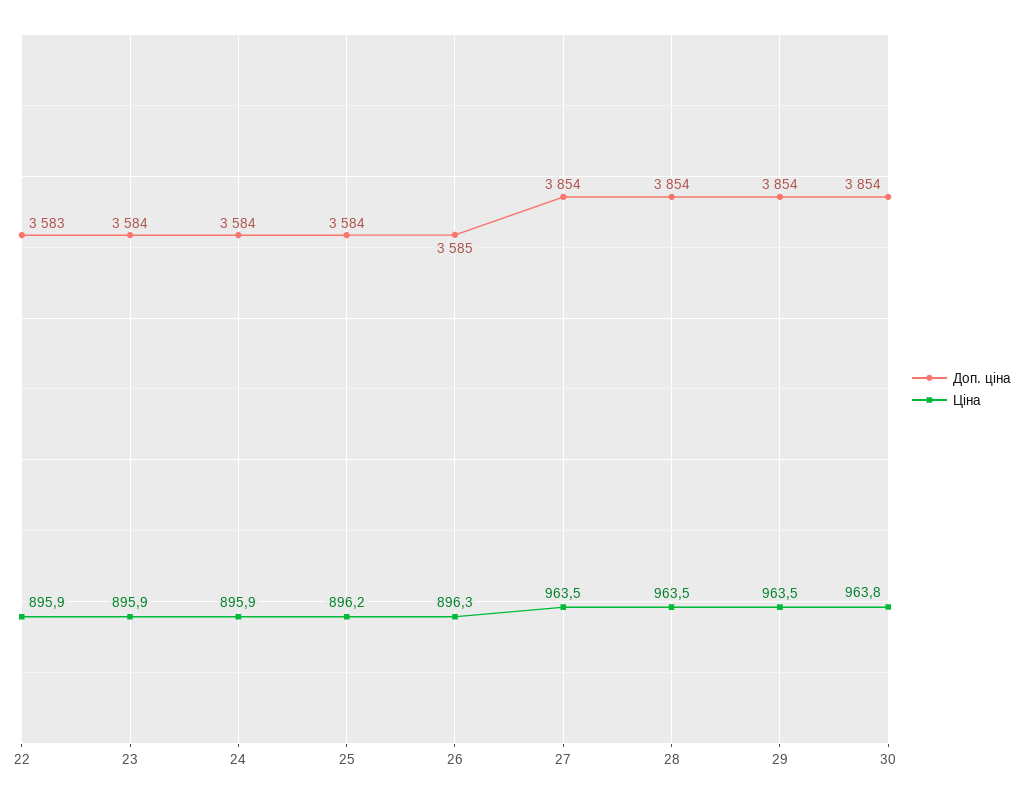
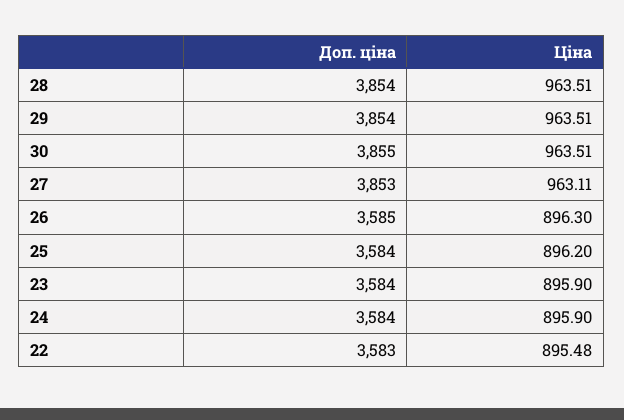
  {
    "Доп. ціна": {
      "22": 3583,
      "23": 3584,
      "24": 3584,
      "25": 3584,
      "26": 3585,
-     "27": 3854,
+     "27": 3853,
      "28": 3854,
      "29": 3854,
-     "30": 3854
+     "30": 3855
    },
    "Ціна": {
-     "22": 895.9,
+     "22": 895.48,
      "23": 895.9,
      "24": 895.9,
      "25": 896.2,
      "26": 896.3,
-     "27": 963.5,
+     "27": 963.11,
      "28": 963.51,
      "29": 963.51,
-     "30": 963.8
+     "30": 963.51
    }
  }

